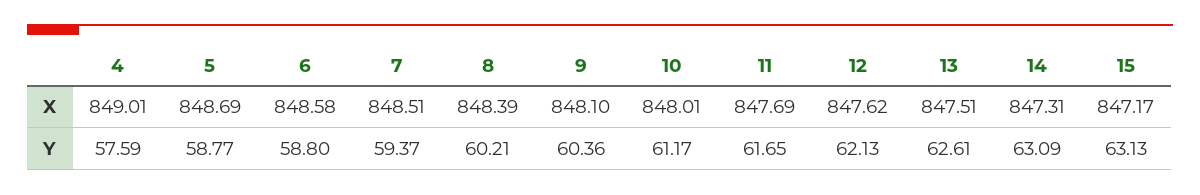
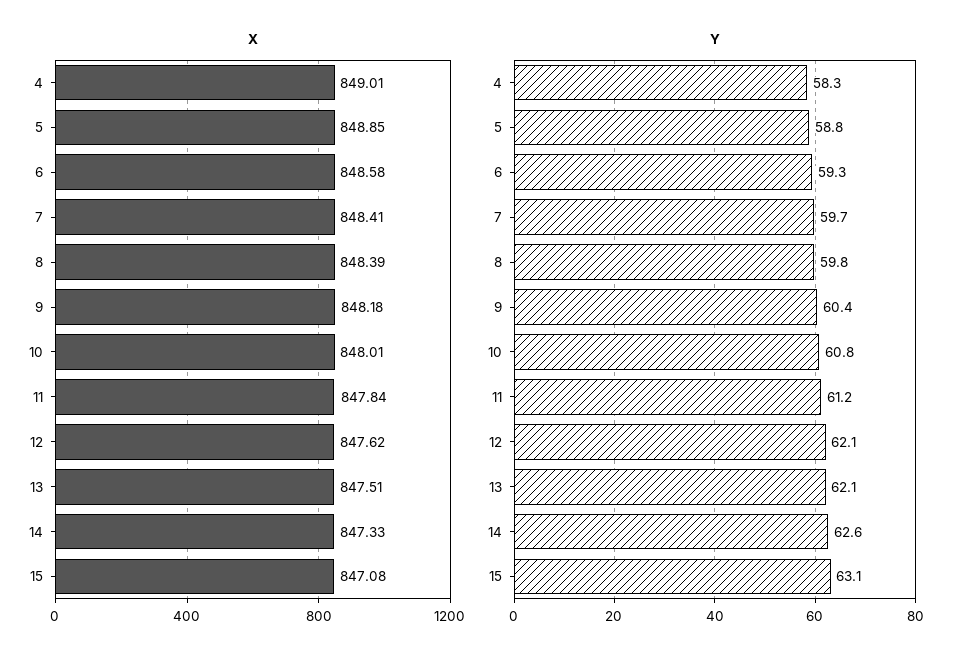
  {
    "X": {
      "4": 849.01,
-     "5": 848.69,
+     "5": 848.85,
      "6": 848.58,
-     "7": 848.51,
+     "7": 848.41,
      "8": 848.39,
-     "9": 848.1,
+     "9": 848.18,
      "10": 848.01,
-     "11": 847.69,
+     "11": 847.84,
      "12": 847.62,
      "13": 847.51,
-     "14": 847.31,
+     "14": 847.33,
-     "15": 847.17
+     "15": 847.08
    },
    "Y": {
-     "4": 57.59,
+     "4": 58.3,
      "5": 58.77,
-     "6": 58.8,
+     "6": 59.3,
-     "7": 59.37,
+     "7": 59.7,
-     "8": 60.21,
+     "8": 59.8,
      "9": 60.36,
-     "10": 61.17,
+     "10": 60.8,
-     "11": 61.65,
+     "11": 61.2,
      "12": 62.13,
-     "13": 62.61,
+     "13": 62.1,
-     "14": 63.09,
+     "14": 62.6,
      "15": 63.13
    }
  }

